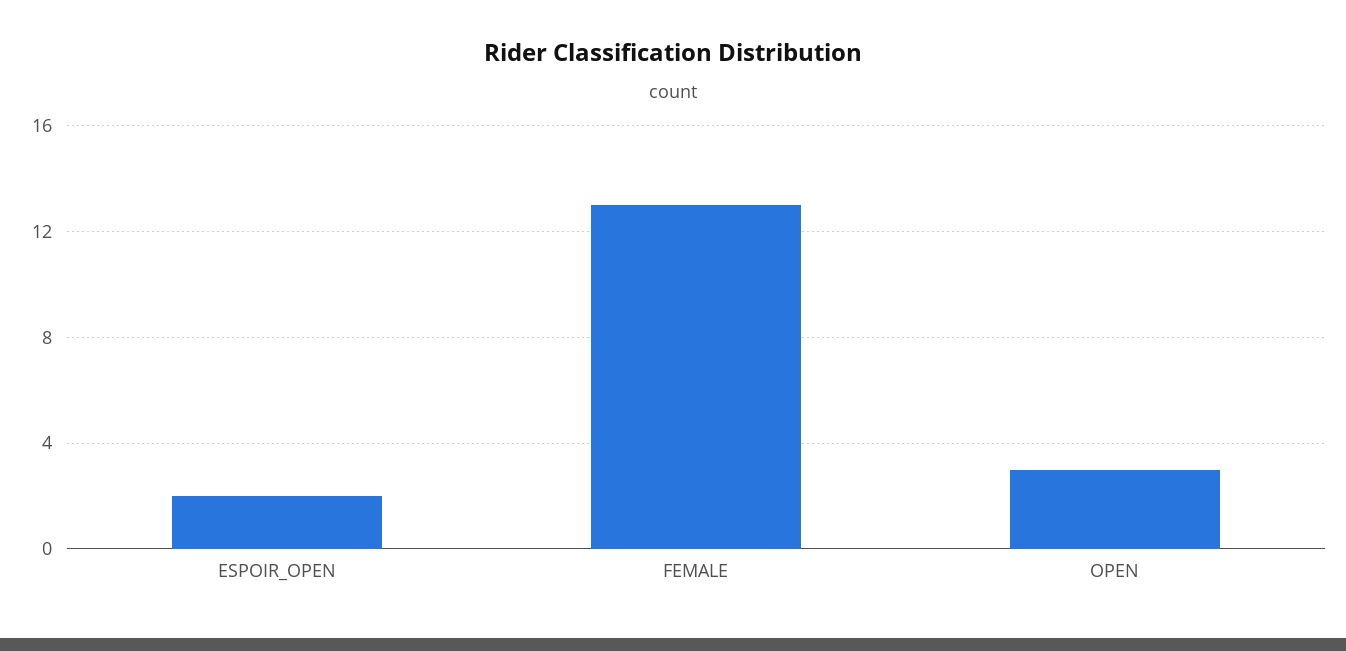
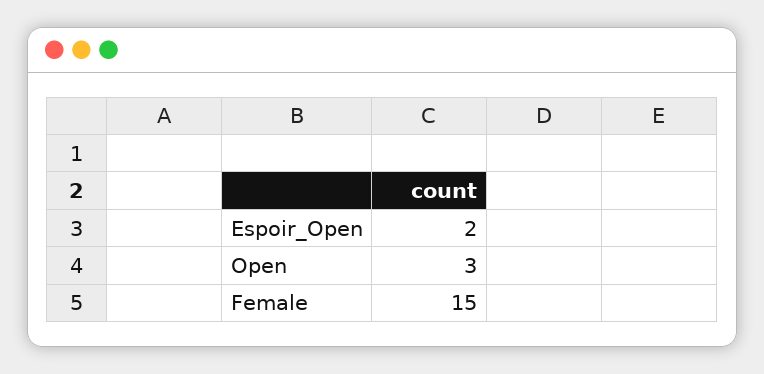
  {
    "ESPOIR_OPEN": 2,
-   "FEMALE": 13,
+   "FEMALE": 15,
    "OPEN": 3
  }

